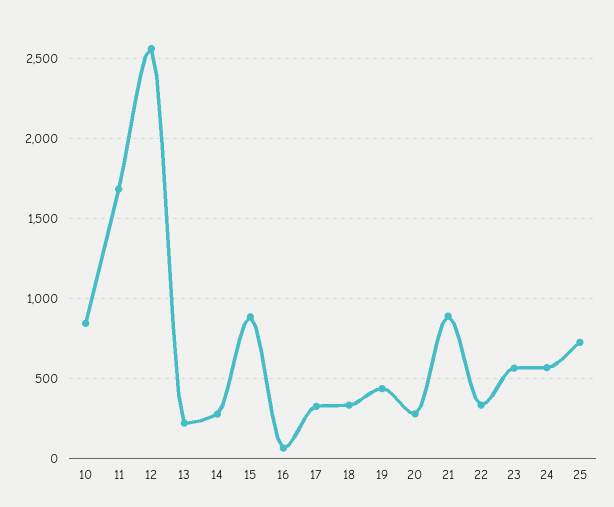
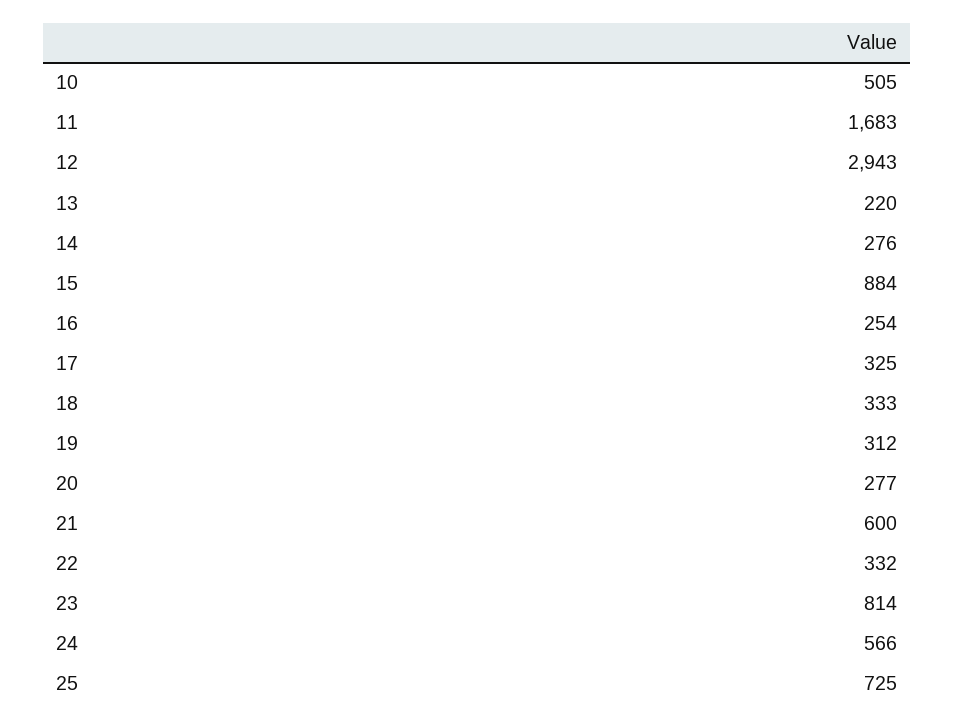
  {
-   "10": 850,
+   "10": 505,
    "11": 1683,
-   "12": 2550,
+   "12": 2943,
    "13": 220,
    "14": 276,
    "15": 884,
-   "16": 50,
+   "16": 254,
    "17": 325,
    "18": 333,
-   "19": 450,
+   "19": 312,
    "20": 277,
-   "21": 900,
+   "21": 600,
    "22": 332,
-   "23": 550,
+   "23": 814,
    "24": 566,
    "25": 725
  }

